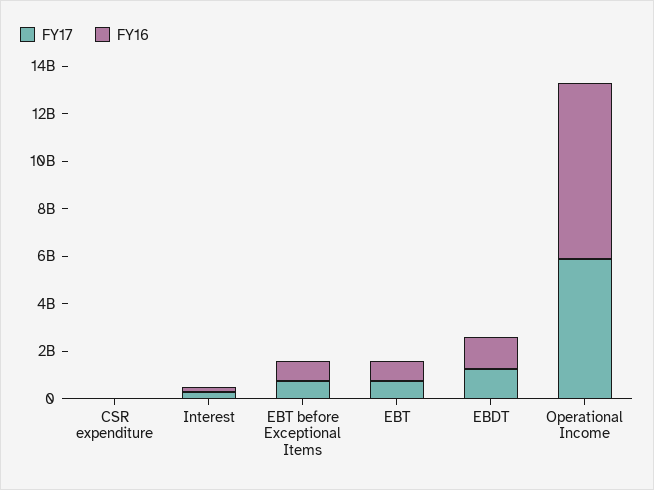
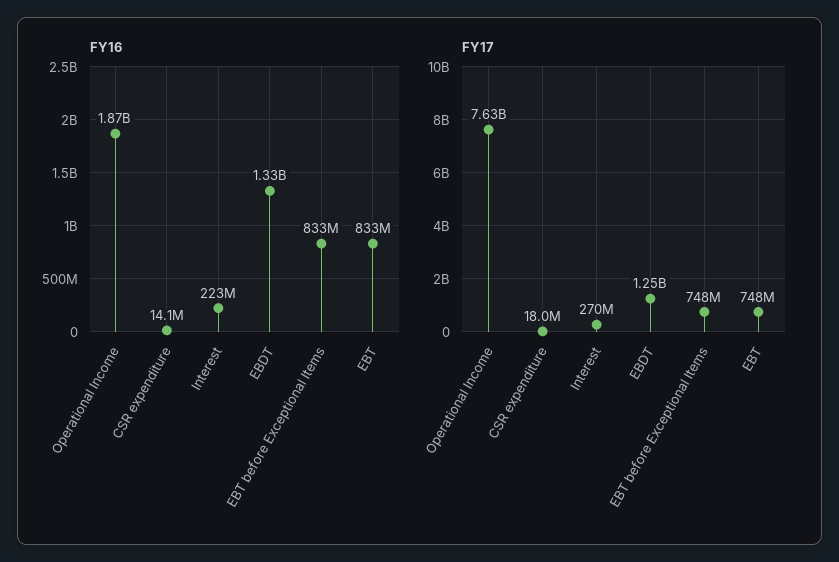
  {
    "FY17": {
      "CSR expenditure": 18000000,
      "Interest": 270000000,
      "EBT before Exceptional Items": 748000000,
      "EBT": 748000000,
      "EBDT": 1250000000,
-     "Operational Income": 6000000000
+     "Operational Income": 7630000000
    },
    "FY16": {
      "CSR expenditure": 14100000,
      "Interest": 223000000,
      "EBT before Exceptional Items": 833000000,
      "EBT": 833000000,
      "EBDT": 1330000000,
-     "Operational Income": 7500000000
+     "Operational Income": 1870000000
    }
  }

